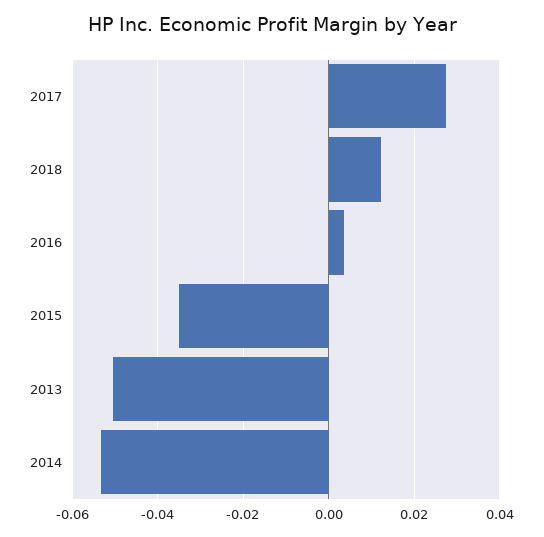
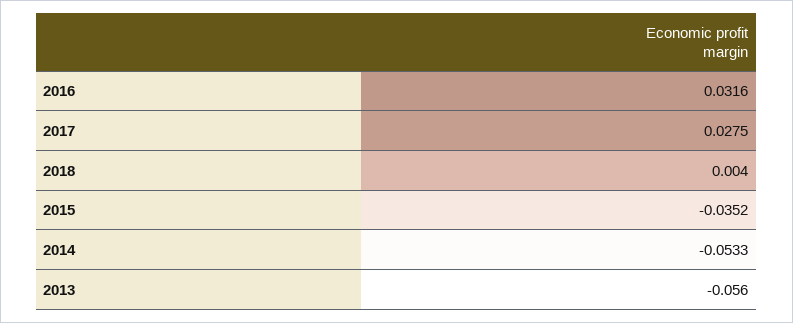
  {
    "2017": 0.0275,
-   "2018": 0.012,
+   "2018": 0.004,
-   "2016": 0.004,
+   "2016": 0.0316,
    "2015": -0.0352,
-   "2013": -0.05,
+   "2013": -0.056,
    "2014": -0.0533
  }

